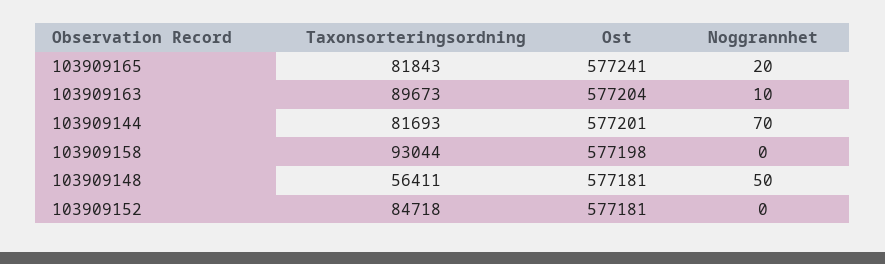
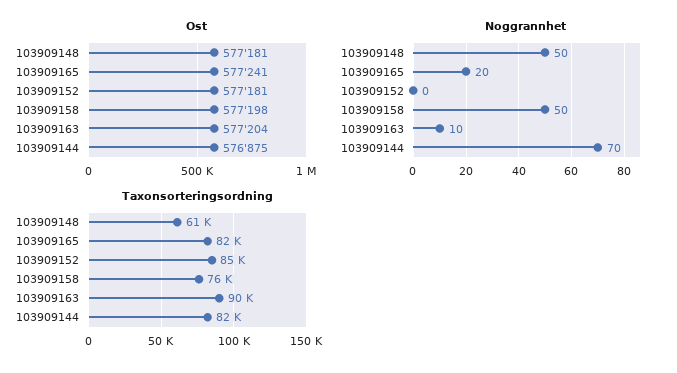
  {
    "Taxonsorteringsordning": {
      "103909165": 81843,
      "103909163": 89673,
      "103909144": 81693,
-     "103909158": 93044,
+     "103909158": 76000,
-     "103909148": 56411,
+     "103909148": 61000,
      "103909152": 84718
    },
    "Ost": {
      "103909165": 577241,
      "103909163": 577204,
-     "103909144": 577201,
+     "103909144": 576875,
      "103909158": 577198,
      "103909148": 577181,
      "103909152": 577181
    },
    "Noggrannhet": {
      "103909165": 20,
      "103909163": 10,
      "103909144": 70,
-     "103909158": 0,
+     "103909158": 50,
      "103909148": 50,
      "103909152": 0
    }
  }

